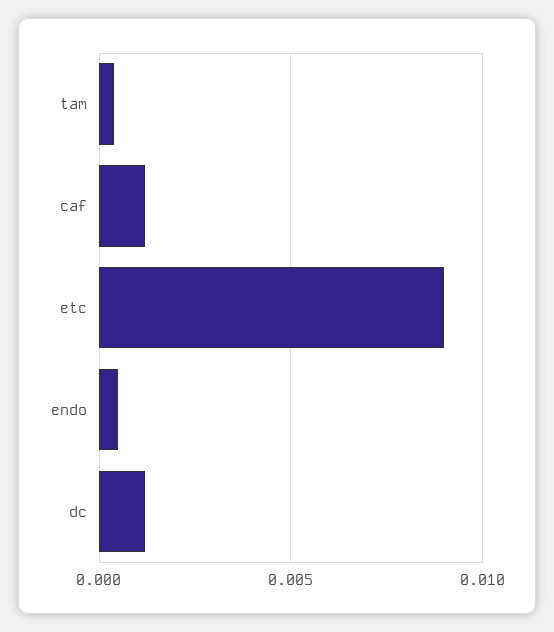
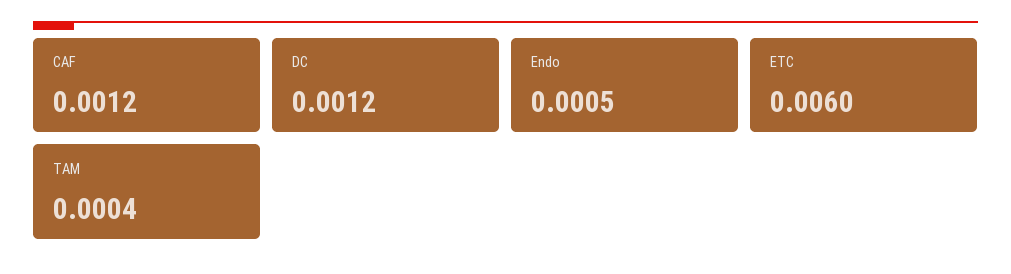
  {
    "tam": 0.0004,
    "caf": 0.0012,
-   "etc": 0.009,
+   "etc": 0.006,
    "endo": 0.0005,
    "dc": 0.0012
  }

